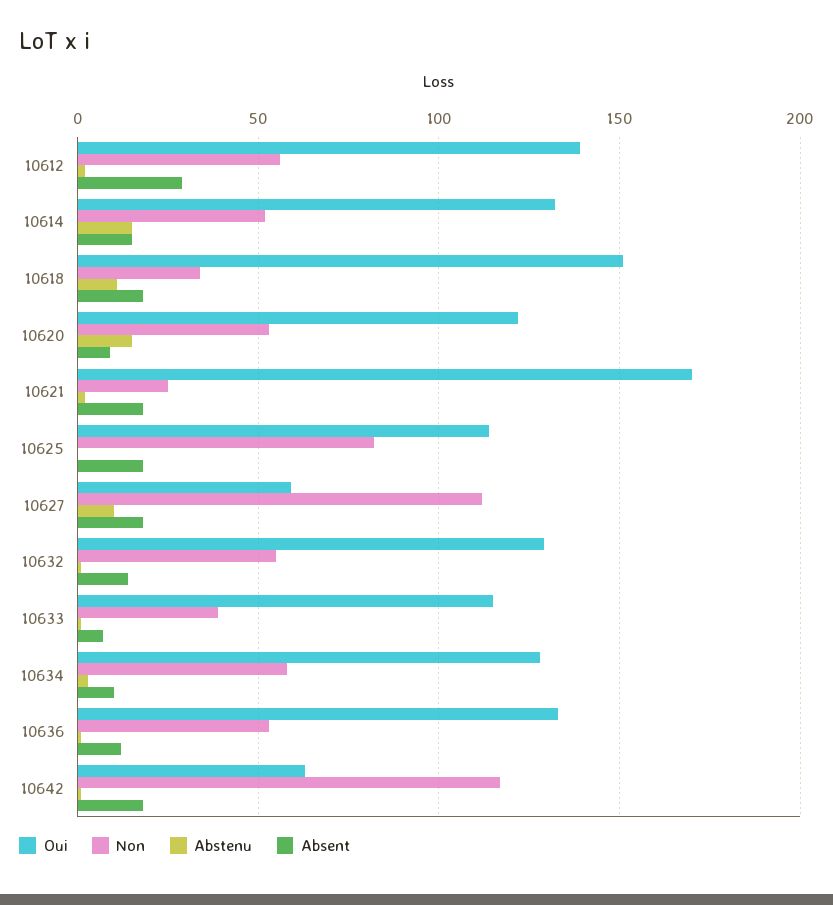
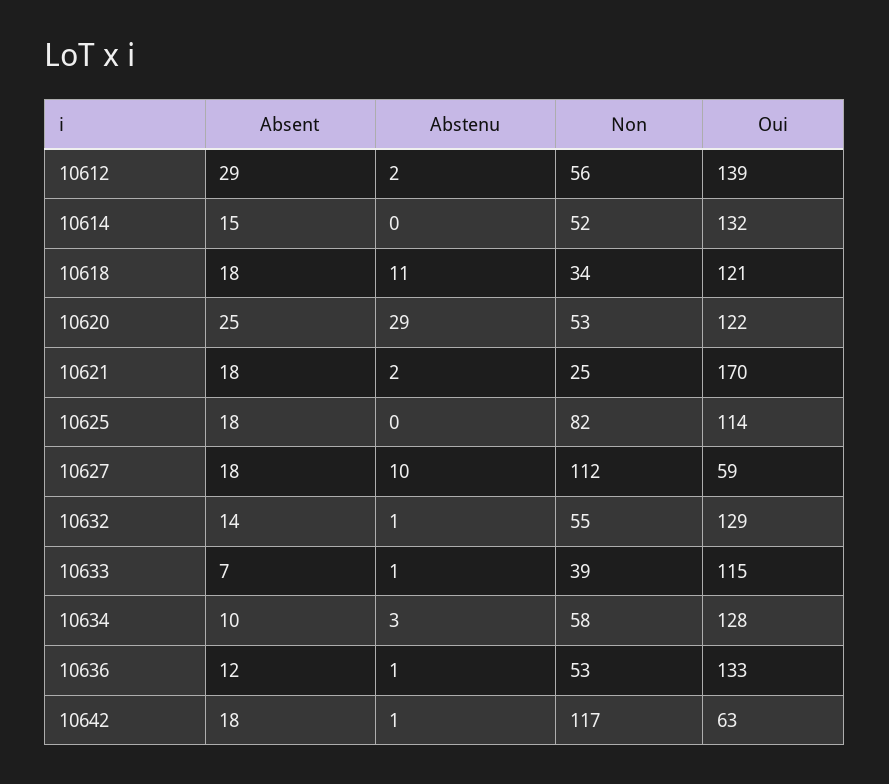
  {
    "Oui": {
      "10612": 139,
      "10614": 132,
-     "10618": 150,
+     "10618": 121,
      "10620": 122,
      "10621": 170,
      "10625": 114,
      "10627": 59,
      "10632": 129,
      "10633": 115,
      "10634": 128,
      "10636": 133,
      "10642": 63
    },
    "Non": {
      "10612": 56,
      "10614": 52,
      "10618": 34,
      "10620": 53,
      "10621": 25,
      "10625": 82,
      "10627": 112,
      "10632": 55,
      "10633": 39,
      "10634": 58,
      "10636": 53,
      "10642": 117
    },
    "Abstenu": {
      "10612": 2,
-     "10614": 15,
+     "10614": 0,
      "10618": 11,
-     "10620": 15,
+     "10620": 29,
      "10621": 2,
      "10625": 0,
      "10627": 10,
      "10632": 1,
      "10633": 1,
      "10634": 3,
      "10636": 1,
      "10642": 1
    },
    "Absent": {
      "10612": 29,
      "10614": 15,
      "10618": 18,
-     "10620": 10,
+     "10620": 25,
      "10621": 18,
      "10625": 18,
      "10627": 18,
      "10632": 14,
      "10633": 7,
      "10634": 10,
      "10636": 12,
      "10642": 18
    }
  }

